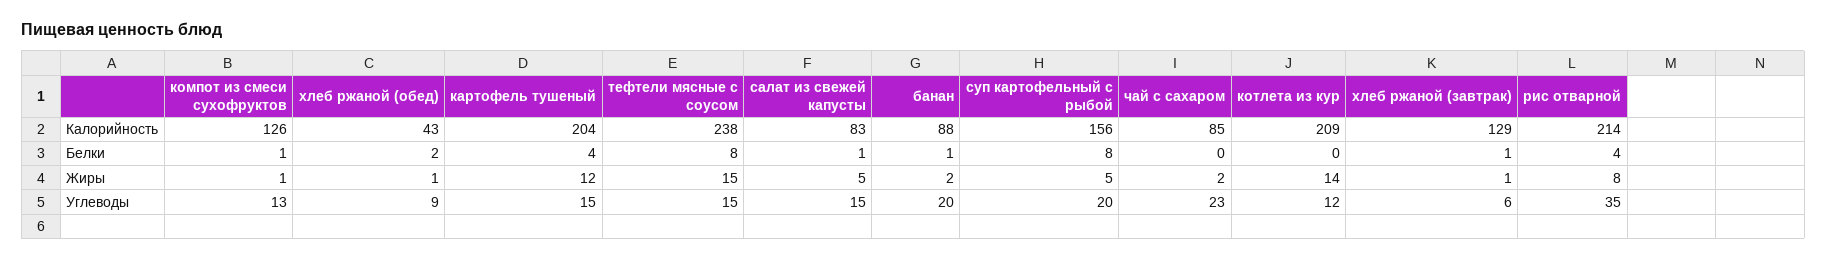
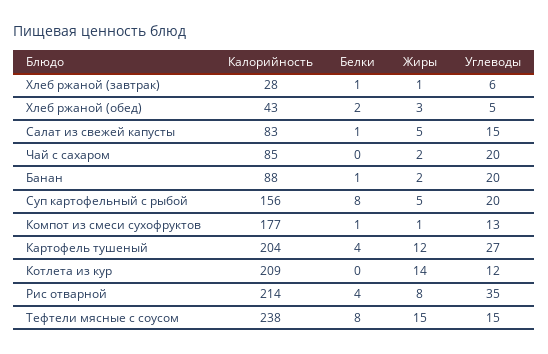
  {
    "компот из смеси сухофруктов": {
-     "Калорийность": 126,
+     "Калорийность": 177,
      "Белки": 1,
      "Жиры": 1,
      "Углеводы": 13
    },
    "хлеб ржаной (обед)": {
      "Калорийность": 43,
      "Белки": 2,
-     "Жиры": 1,
+     "Жиры": 3,
-     "Углеводы": 9
+     "Углеводы": 5
    },
    "картофель тушеный": {
      "Калорийность": 204,
      "Белки": 4,
      "Жиры": 12,
-     "Углеводы": 15
+     "Углеводы": 27
    },
    "тефтели мясные с соусом": {
      "Калорийность": 238,
      "Белки": 8,
      "Жиры": 15,
      "Углеводы": 15
    },
    "салат из свежей капусты": {
      "Калорийность": 83,
      "Белки": 1,
      "Жиры": 5,
      "Углеводы": 15
    },
    "банан": {
      "Калорийность": 88,
      "Белки": 1,
      "Жиры": 2,
      "Углеводы": 20
    },
    "суп картофельный с рыбой": {
      "Калорийность": 156,
      "Белки": 8,
      "Жиры": 5,
      "Углеводы": 20
    },
    "чай с сахаром": {
      "Калорийность": 85,
      "Белки": 0,
      "Жиры": 2,
-     "Углеводы": 23
+     "Углеводы": 20
    },
    "котлета из кур": {
      "Калорийность": 209,
      "Белки": 0,
      "Жиры": 14,
      "Углеводы": 12
    },
    "хлеб ржаной (завтрак)": {
-     "Калорийность": 129,
+     "Калорийность": 28,
      "Белки": 1,
      "Жиры": 1,
      "Углеводы": 6
    },
    "рис отварной": {
      "Калорийность": 214,
      "Белки": 4,
      "Жиры": 8,
      "Углеводы": 35
    }
  }

